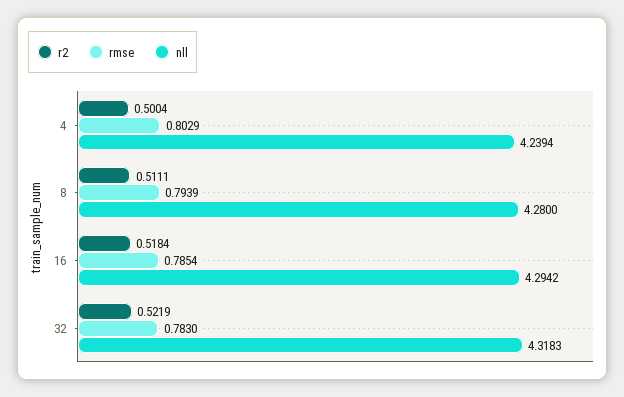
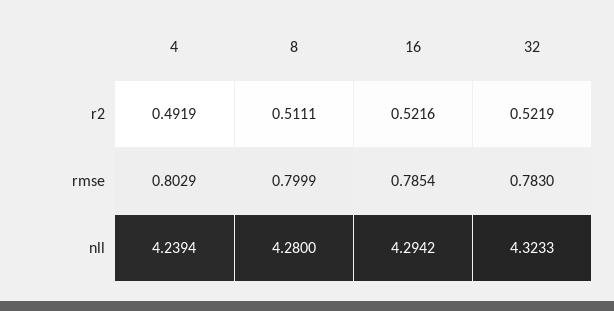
  {
    "r2": {
-     "4": 0.5004,
+     "4": 0.4919,
      "8": 0.5111,
-     "16": 0.5184,
+     "16": 0.5216,
      "32": 0.5219
    },
    "rmse": {
      "4": 0.8029,
-     "8": 0.7939,
+     "8": 0.7999,
      "16": 0.7854,
      "32": 0.783
    },
    "nll": {
      "4": 4.2394,
      "8": 4.28,
      "16": 4.2942,
-     "32": 4.3183
+     "32": 4.3233
    }
  }

